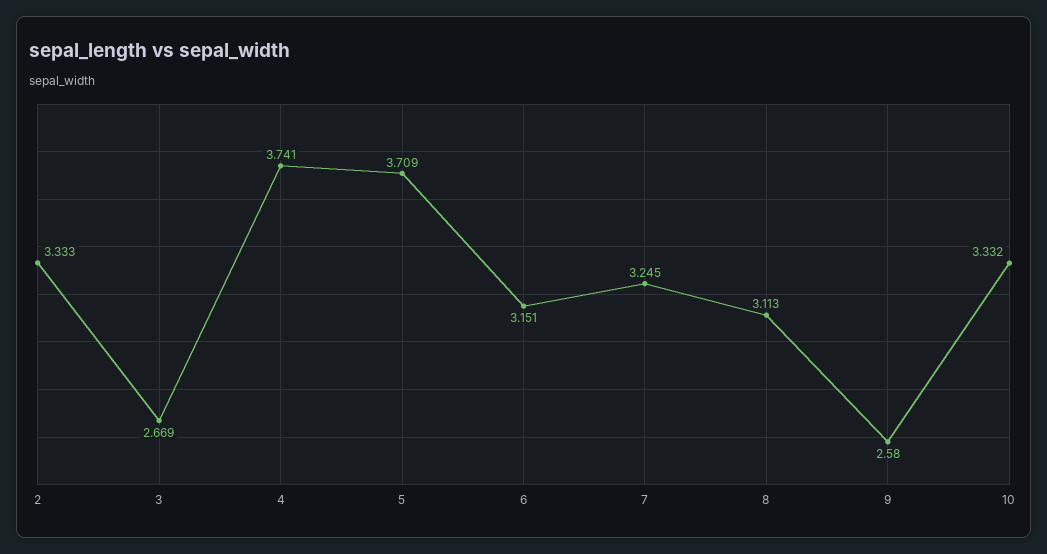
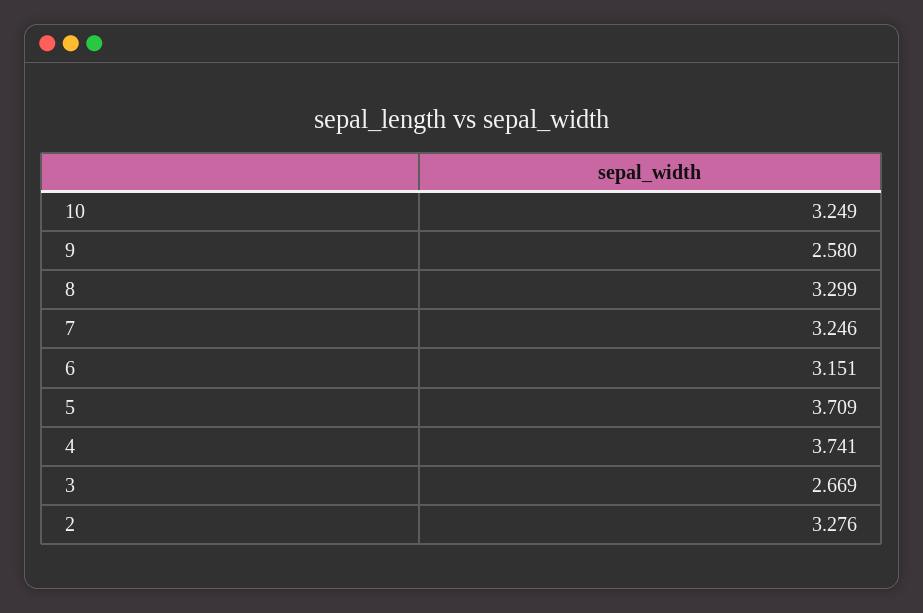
  {
-   "2": 3.333,
+   "2": 3.276,
    "3": 2.669,
    "4": 3.741,
    "5": 3.709,
    "6": 3.151,
-   "7": 3.245,
+   "7": 3.246,
-   "8": 3.113,
+   "8": 3.299,
    "9": 2.58,
-   "10": 3.332
+   "10": 3.249
  }

